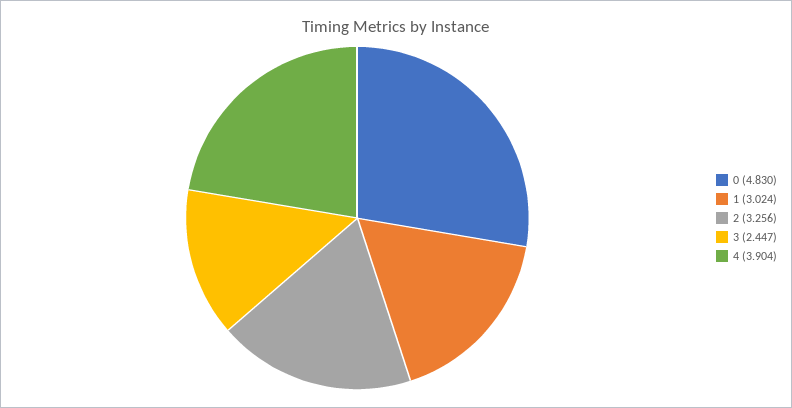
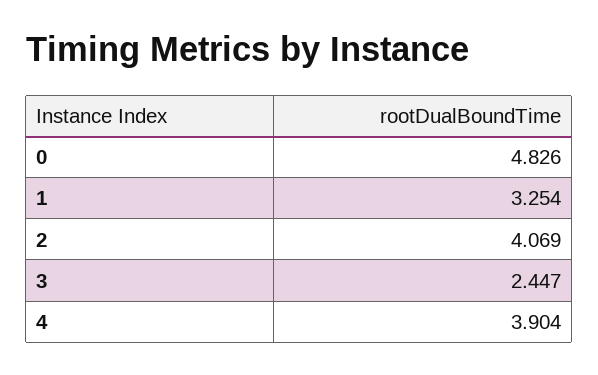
  {
-   "0": 4.83,
+   "0": 4.826,
-   "1": 3.024,
+   "1": 3.254,
-   "2": 3.256,
+   "2": 4.069,
    "3": 2.447,
    "4": 3.904
  }

